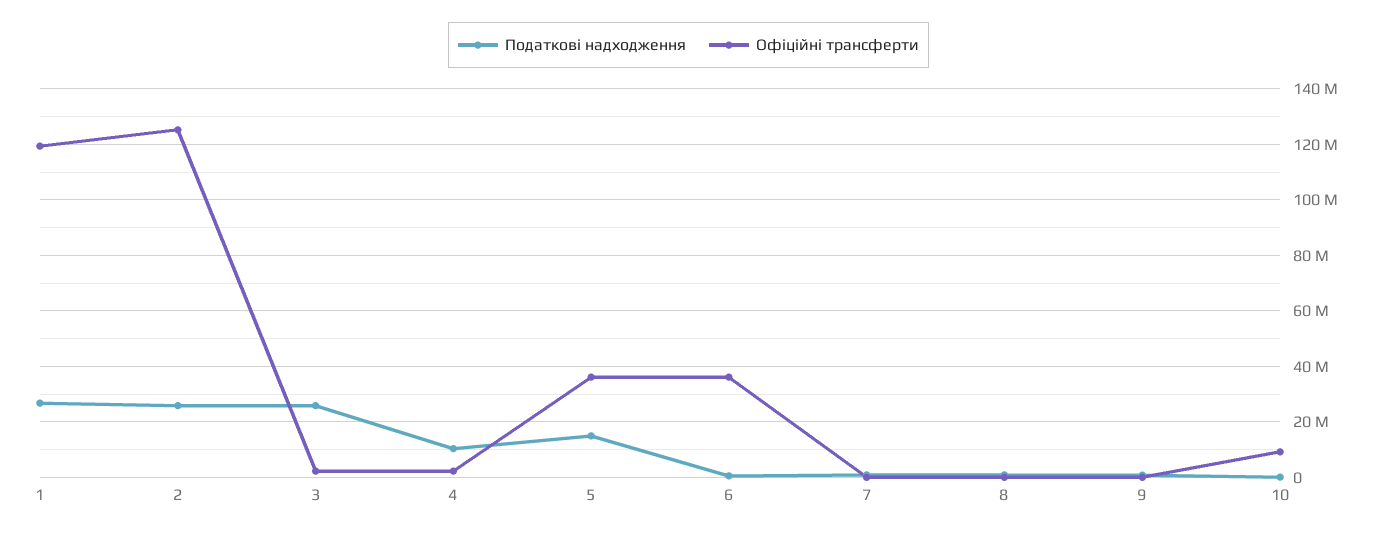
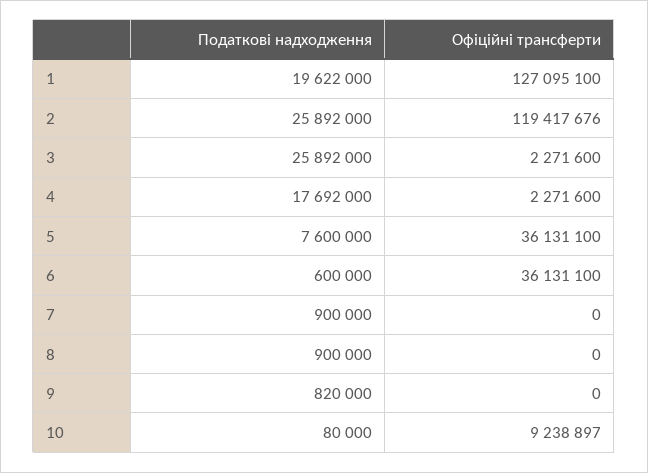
  {
    "Податкові надходження": {
-     "1": 27500000,
+     "1": 19622000,
      "2": 25892000,
      "3": 25892000,
-     "4": 10000000,
+     "4": 17692000,
-     "5": 15000000,
+     "5": 7600000,
      "6": 600000,
      "7": 900000,
      "8": 900000,
      "9": 820000,
      "10": 80000
    },
    "Офіційні трансферти": {
-     "1": 120000000,
+     "1": 127095100,
-     "2": 125000000,
+     "2": 119417676,
      "3": 2271600,
      "4": 2271600,
      "5": 36131100,
      "6": 36131100,
      "7": 0,
      "8": 0,
      "9": 0,
      "10": 9238897
    }
  }

